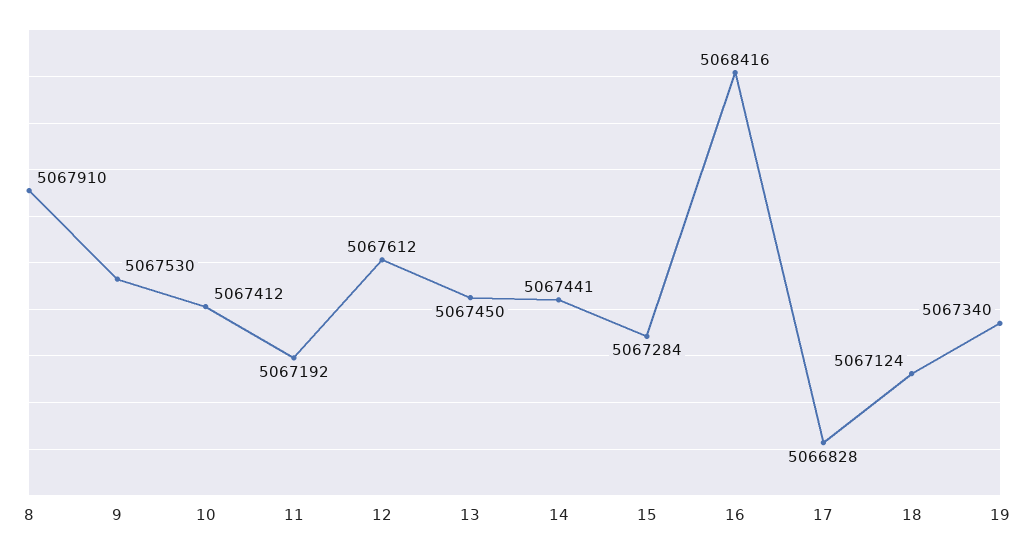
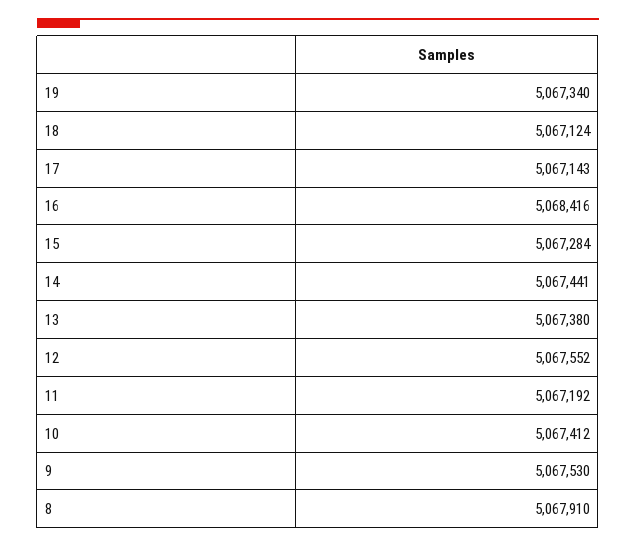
  {
    "8": 5067910,
    "9": 5067530,
    "10": 5067412,
    "11": 5067192,
-   "12": 5067612,
+   "12": 5067552,
-   "13": 5067450,
+   "13": 5067380,
    "14": 5067441,
    "15": 5067284,
    "16": 5068416,
-   "17": 5066828,
+   "17": 5067143,
    "18": 5067124,
    "19": 5067340
  }

